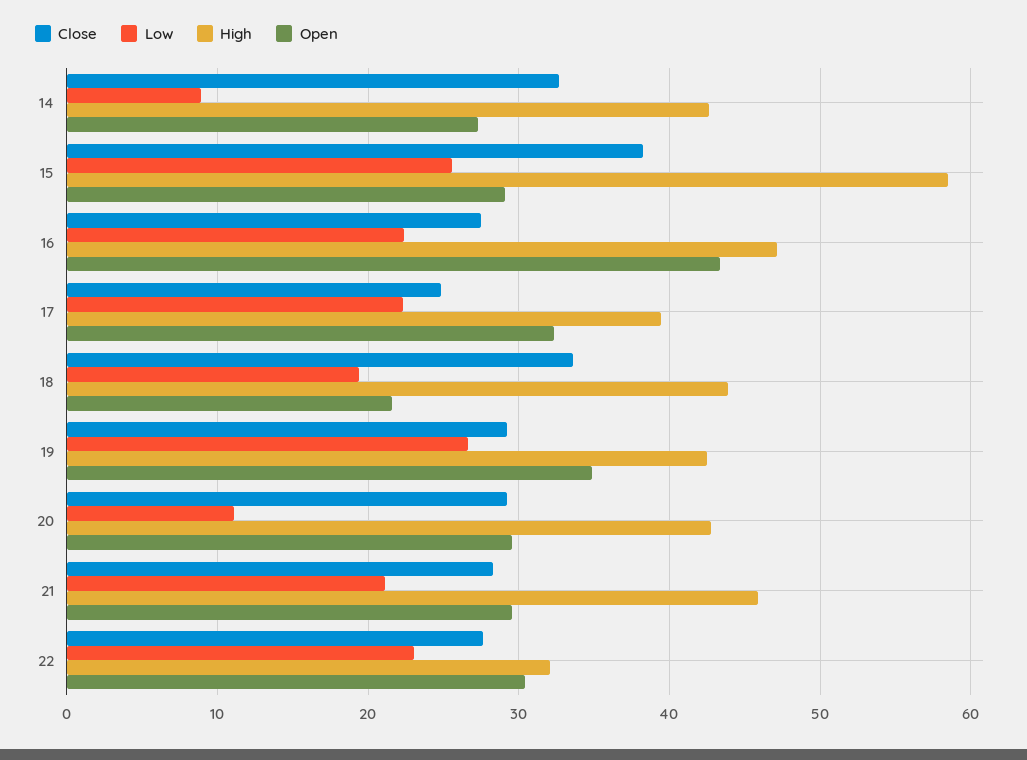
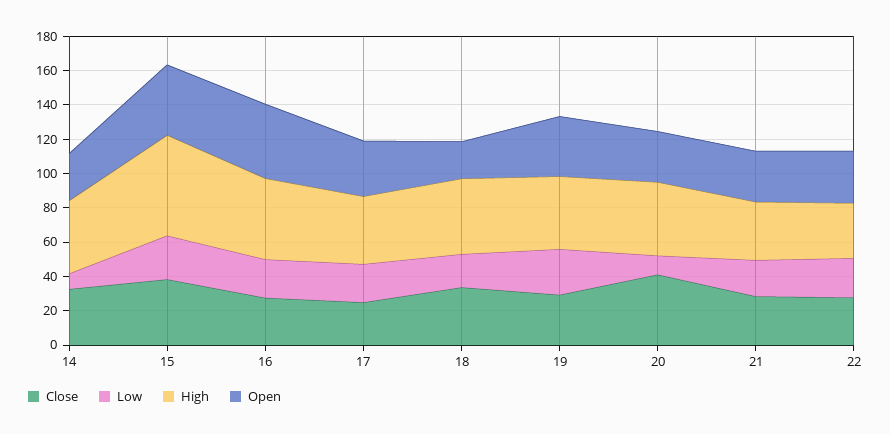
  {
    "Close": {
      "14": 33,
      "15": 38,
      "16": 28,
      "17": 25,
      "18": 34,
      "19": 29,
-     "20": 29,
+     "20": 40,
      "21": 28,
      "22": 28
    },
    "Low": {
      "14": 9,
      "15": 26,
      "16": 22,
      "17": 22,
      "18": 19,
      "19": 27,
      "20": 11,
      "21": 21,
      "22": 23
    },
    "High": {
      "14": 43,
      "15": 58,
      "16": 47,
      "17": 39,
      "18": 44,
      "19": 42,
      "20": 43,
-     "21": 46,
+     "21": 35,
      "22": 32
    },
    "Open": {
      "14": 27,
-     "15": 29,
+     "15": 40,
      "16": 43,
      "17": 32,
      "18": 22,
      "19": 35,
      "20": 30,
      "21": 30,
      "22": 30
    }
  }

